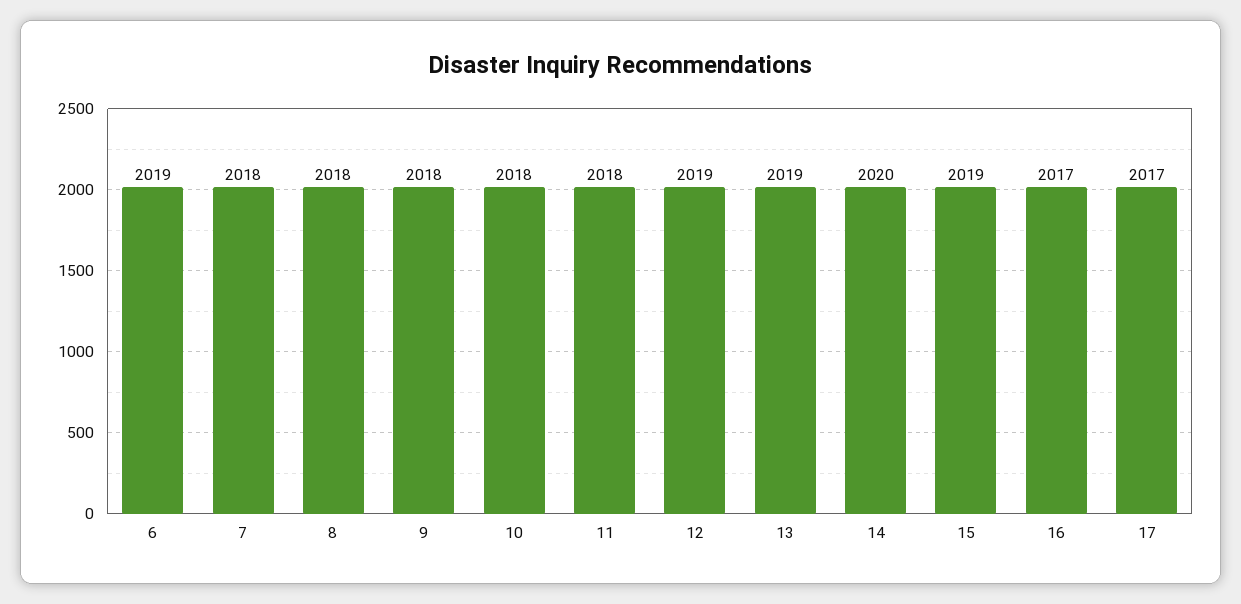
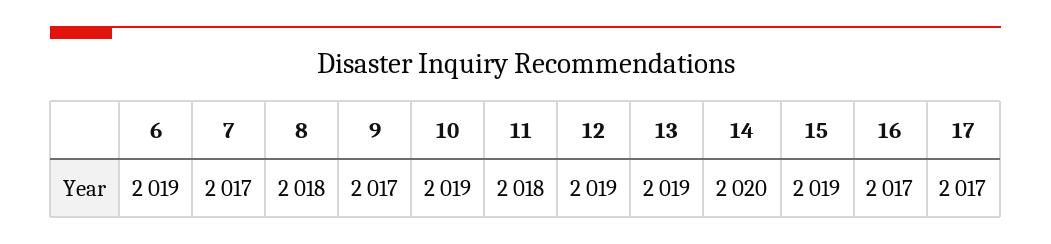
  {
    "6": 2019,
-   "7": 2018,
+   "7": 2017,
    "8": 2018,
-   "9": 2018,
+   "9": 2017,
-   "10": 2018,
+   "10": 2019,
    "11": 2018,
    "12": 2019,
    "13": 2019,
    "14": 2020,
    "15": 2019,
    "16": 2017,
    "17": 2017
  }

